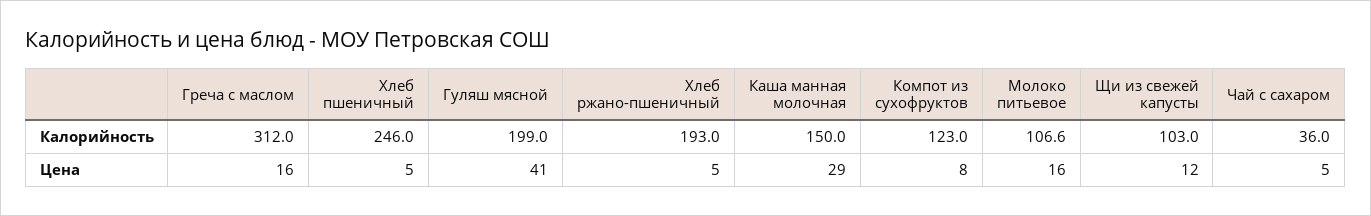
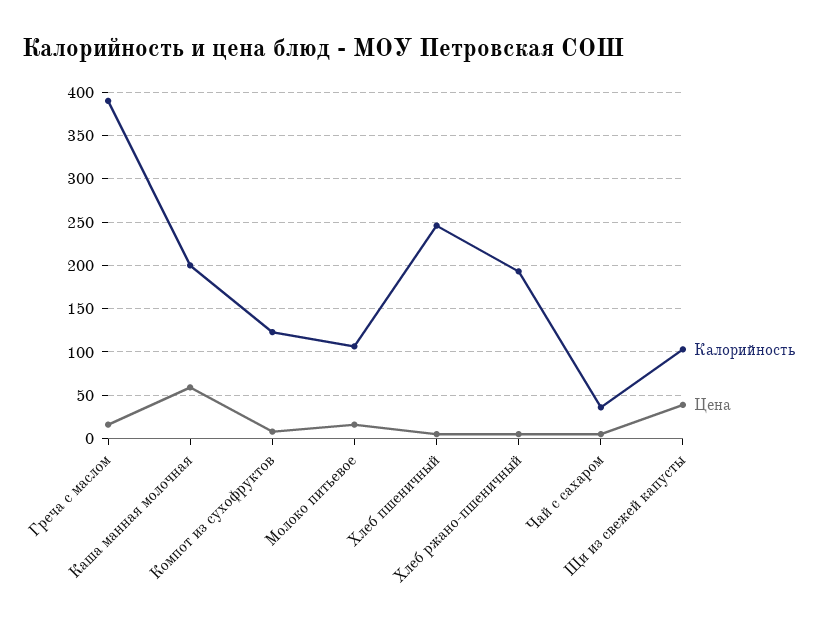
  {
    "Калорийность": {
-     "Греча с маслом": 312,
+     "Греча с маслом": 390,
      "Хлеб пшеничный": 246,
-     "Гуляш мясной": 199,
      "Хлеб ржано-пшеничный": 193,
-     "Каша манная молочная": 150,
+     "Каша манная молочная": 200,
      "Компот из сухофруктов": 123,
      "Молоко питьевое": 106.6,
      "Щи из свежей капусты": 103,
      "Чай с сахаром": 36
    },
    "Цена": {
      "Греча с маслом": 16,
      "Хлеб пшеничный": 5,
-     "Гуляш мясной": 41,
      "Хлеб ржано-пшеничный": 5,
-     "Каша манная молочная": 29,
+     "Каша манная молочная": 60,
      "Компот из сухофруктов": 8,
      "Молоко питьевое": 16,
-     "Щи из свежей капусты": 12,
+     "Щи из свежей капусты": 40,
      "Чай с сахаром": 5
    }
  }

